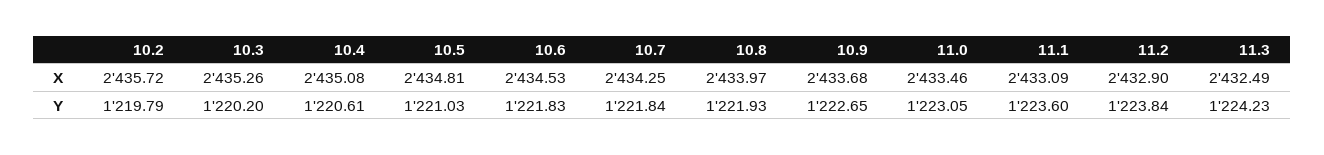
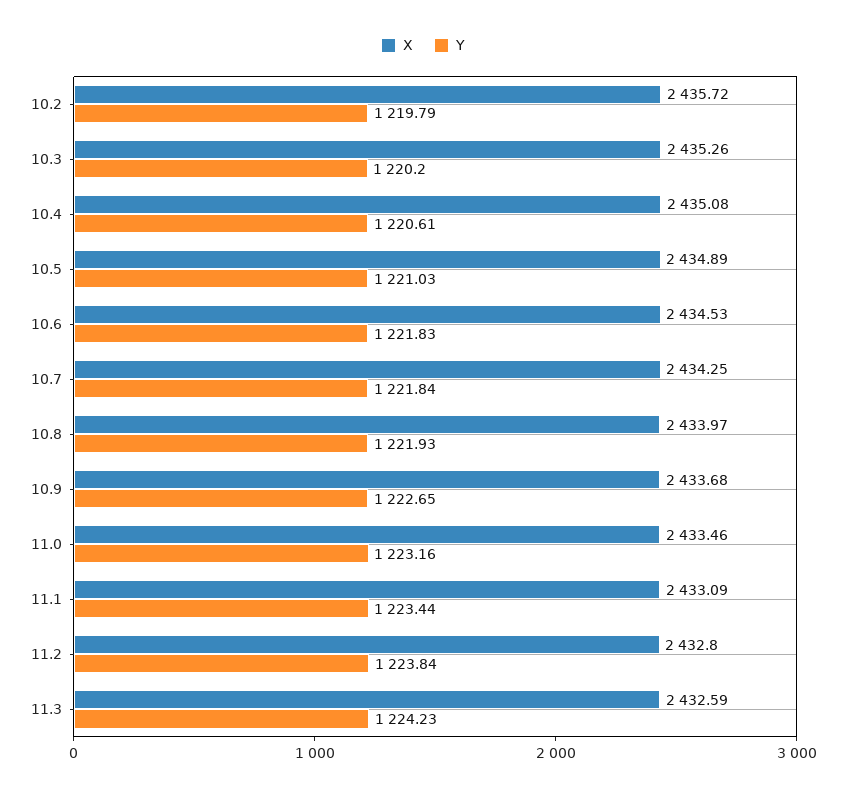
  {
    "X": {
      "10.2": 2435.72,
      "10.3": 2435.26,
      "10.4": 2435.08,
-     "10.5": 2434.81,
+     "10.5": 2434.89,
      "10.6": 2434.53,
      "10.7": 2434.25,
      "10.8": 2433.97,
      "10.9": 2433.68,
      "11.0": 2433.46,
      "11.1": 2433.09,
-     "11.2": 2432.9,
+     "11.2": 2432.8,
-     "11.3": 2432.49
+     "11.3": 2432.59
    },
    "Y": {
      "10.2": 1219.79,
      "10.3": 1220.2,
      "10.4": 1220.61,
      "10.5": 1221.03,
      "10.6": 1221.83,
      "10.7": 1221.84,
      "10.8": 1221.93,
      "10.9": 1222.65,
-     "11.0": 1223.05,
+     "11.0": 1223.16,
-     "11.1": 1223.6,
+     "11.1": 1223.44,
      "11.2": 1223.84,
      "11.3": 1224.23
    }
  }

